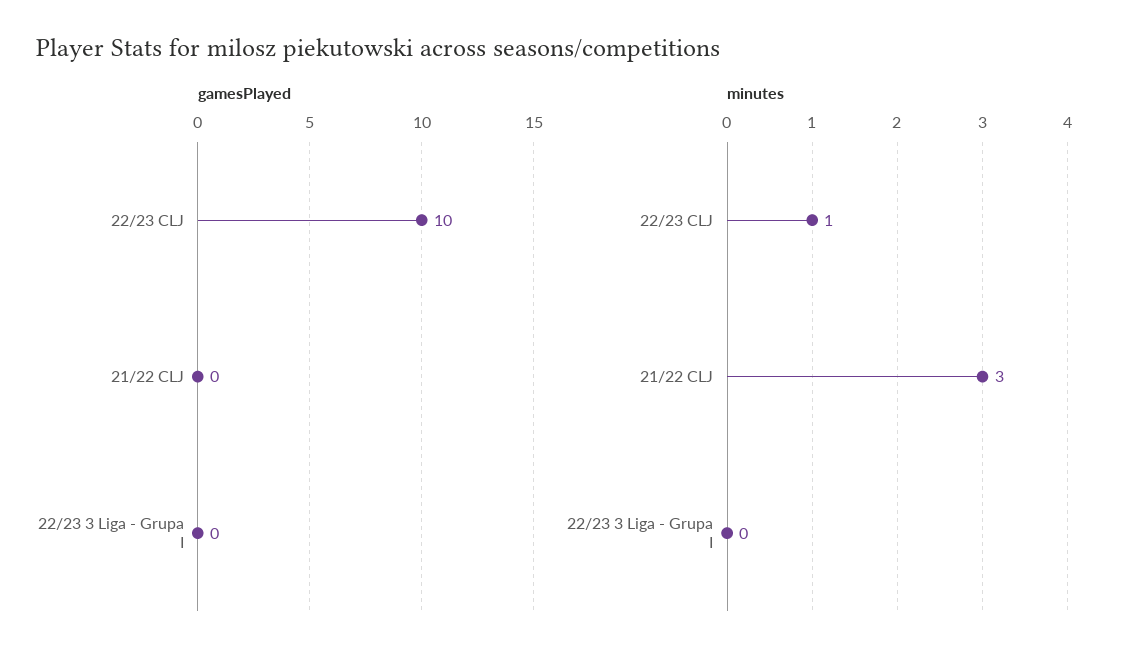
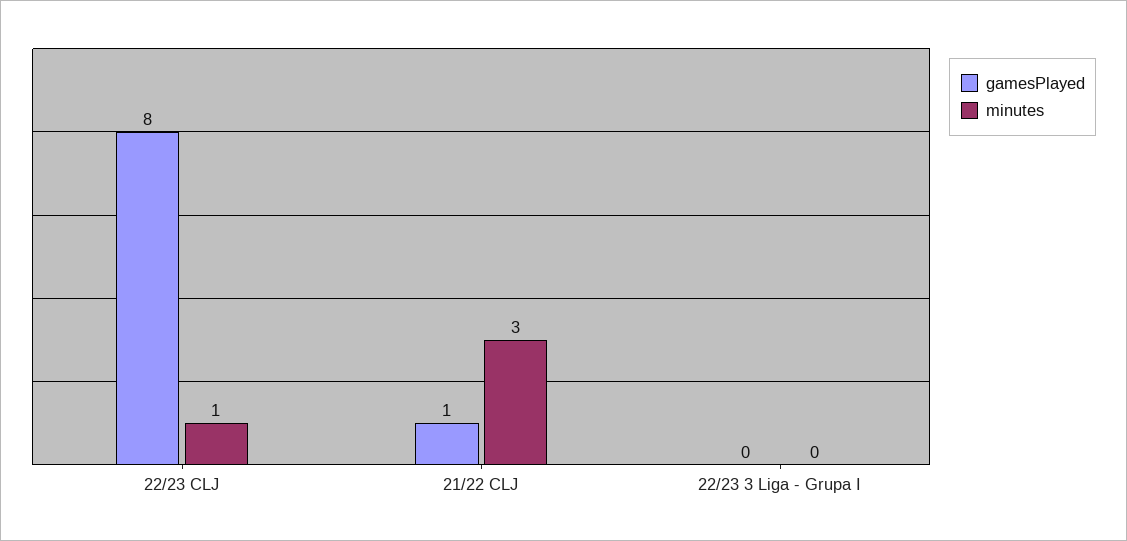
  {
    "gamesPlayed": {
-     "22/23 CLJ": 10,
+     "22/23 CLJ": 8,
-     "21/22 CLJ": 0,
+     "21/22 CLJ": 1,
      "22/23 3 Liga - Grupa I": 0
    },
    "minutes": {
      "22/23 CLJ": 1,
      "21/22 CLJ": 3,
      "22/23 3 Liga - Grupa I": 0
    }
  }

